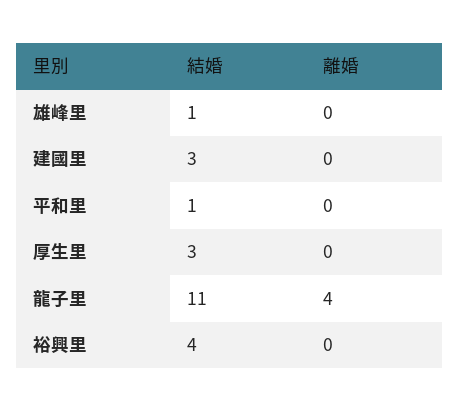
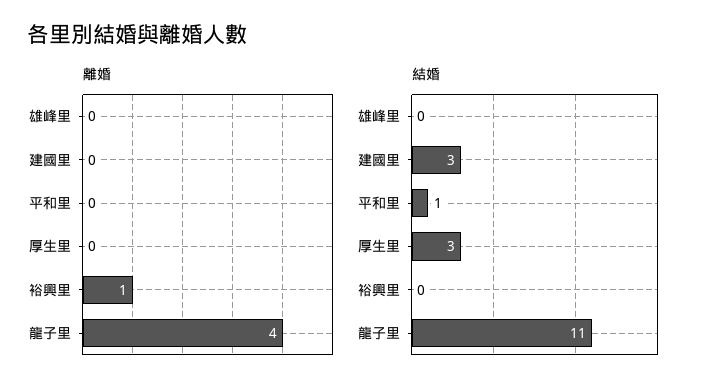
  {
    "結婚": {
-     "雄峰里": 1,
+     "雄峰里": 0,
      "建國里": 3,
      "平和里": 1,
      "厚生里": 3,
      "龍子里": 11,
-     "裕興里": 4
+     "裕興里": 0
    },
    "離婚": {
      "雄峰里": 0,
      "建國里": 0,
      "平和里": 0,
      "厚生里": 0,
      "龍子里": 4,
-     "裕興里": 0
+     "裕興里": 1
    }
  }

